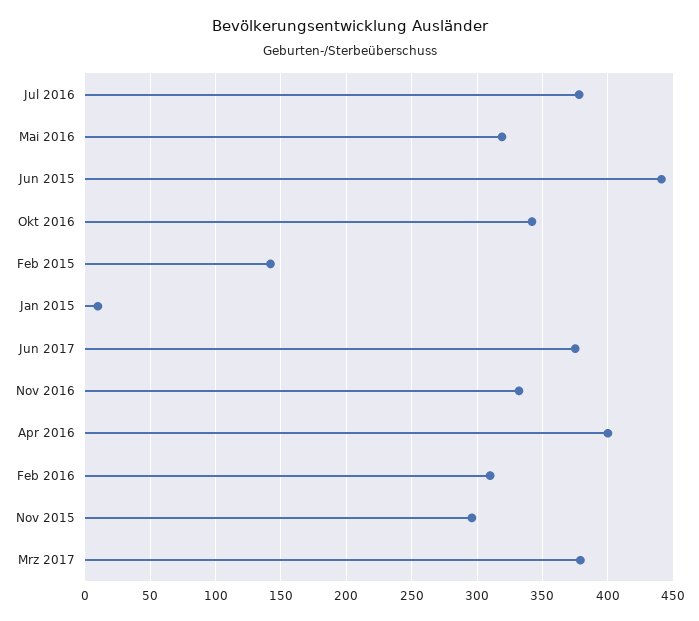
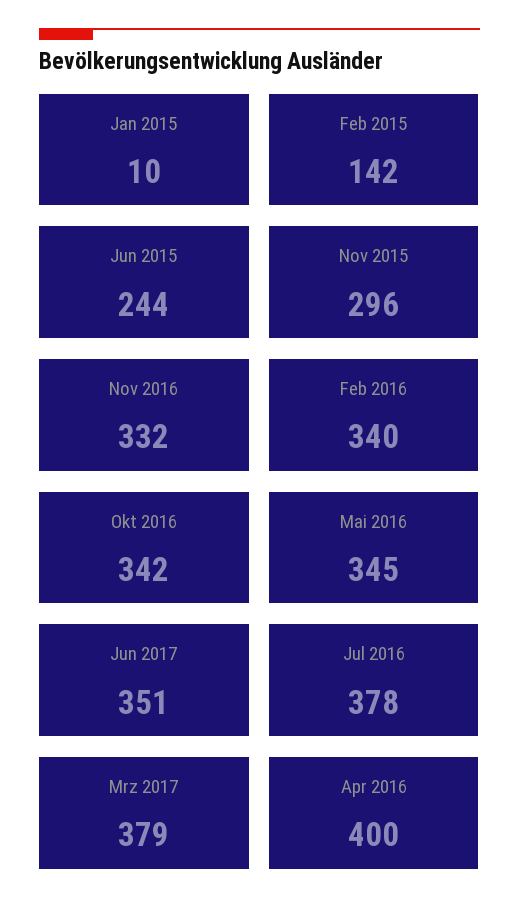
  {
    "Jul 2016": 378,
-   "Mai 2016": 320,
+   "Mai 2016": 345,
-   "Jun 2015": 440,
+   "Jun 2015": 244,
    "Okt 2016": 342,
    "Feb 2015": 142,
    "Jan 2015": 10,
-   "Jun 2017": 375,
+   "Jun 2017": 351,
    "Nov 2016": 332,
    "Apr 2016": 400,
-   "Feb 2016": 310,
+   "Feb 2016": 340,
    "Nov 2015": 296,
    "Mrz 2017": 379
  }

